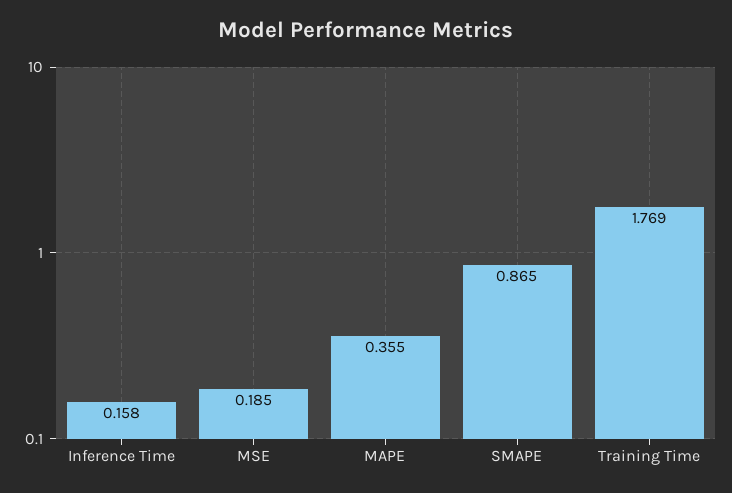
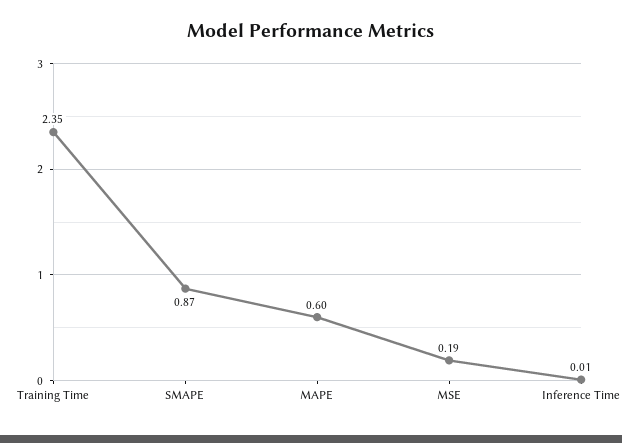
  {
-   "Inference Time": 0.158,
+   "Inference Time": 0.01,
    "MSE": 0.185,
-   "MAPE": 0.355,
+   "MAPE": 0.6,
    "SMAPE": 0.865,
-   "Training Time": 1.769
+   "Training Time": 2.35
  }

